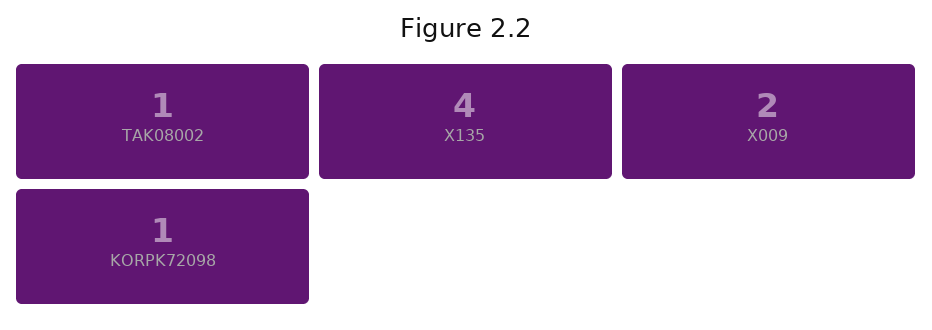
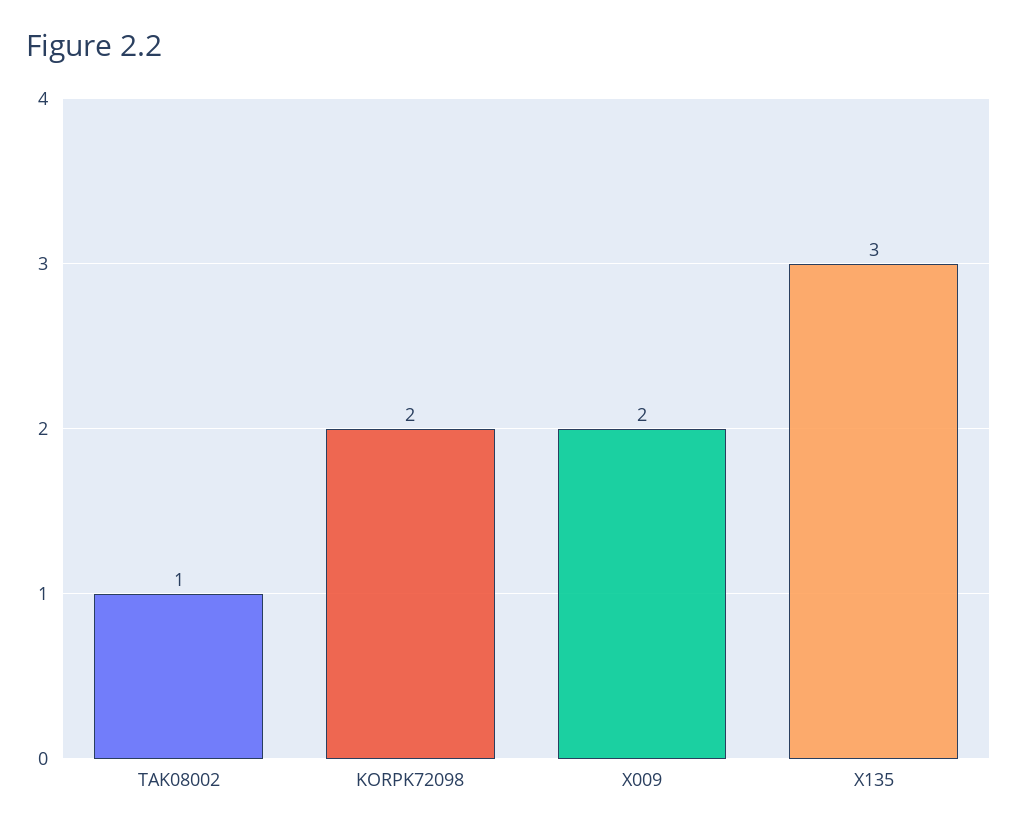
  {
    "TAK08002": 1,
-   "X135": 4,
+   "X135": 3,
    "X009": 2,
-   "KORPK72098": 1
+   "KORPK72098": 2
  }

